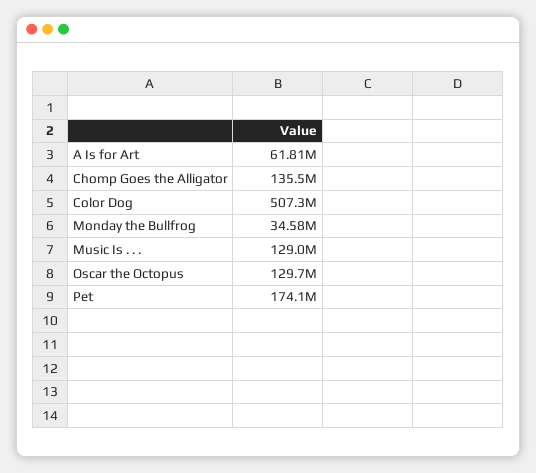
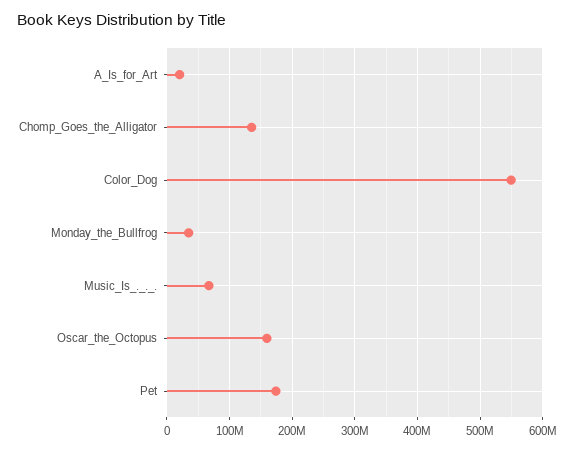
  {
-   "A Is for Art": 61810000,
+   "A Is for Art": 20000000,
    "Chomp Goes the Alligator": 135500000,
-   "Color Dog": 507300000,
+   "Color Dog": 550000000,
    "Monday the Bullfrog": 34580000,
-   "Music Is . . .": 129000000,
+   "Music Is . . .": 70000000,
-   "Oscar the Octopus": 129700000,
+   "Oscar the Octopus": 160000000,
    "Pet": 174100000
  }

